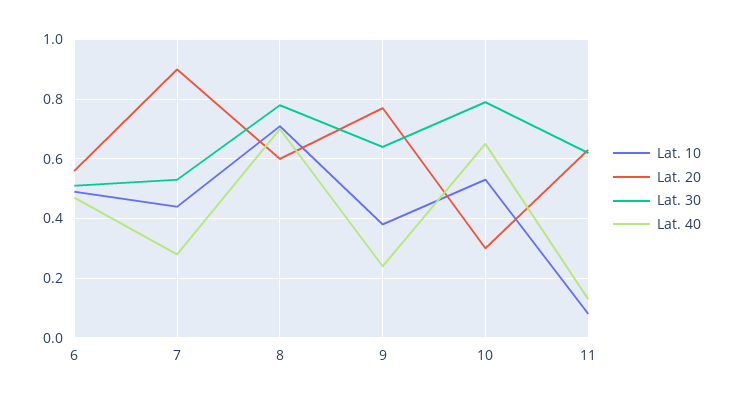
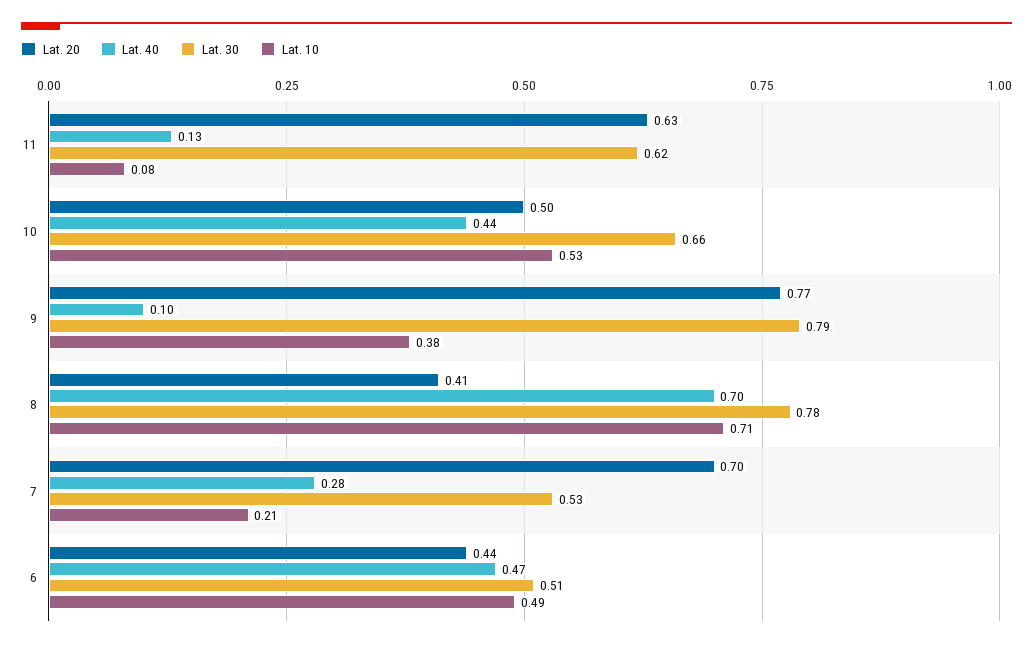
  {
    "Lat. 10": {
      "6": 0.49,
-     "7": 0.45,
+     "7": 0.21,
      "8": 0.71,
      "9": 0.38,
      "10": 0.53,
      "11": 0.08
    },
    "Lat. 20": {
-     "6": 0.55,
+     "6": 0.44,
-     "7": 0.9,
+     "7": 0.7,
-     "8": 0.6,
+     "8": 0.41,
      "9": 0.77,
-     "10": 0.3,
+     "10": 0.5,
      "11": 0.63
    },
    "Lat. 30": {
      "6": 0.51,
      "7": 0.53,
      "8": 0.78,
-     "9": 0.65,
+     "9": 0.79,
-     "10": 0.8,
+     "10": 0.66,
      "11": 0.62
    },
    "Lat. 40": {
      "6": 0.47,
      "7": 0.28,
      "8": 0.7,
-     "9": 0.25,
+     "9": 0.1,
-     "10": 0.65,
+     "10": 0.44,
      "11": 0.13
    }
  }

